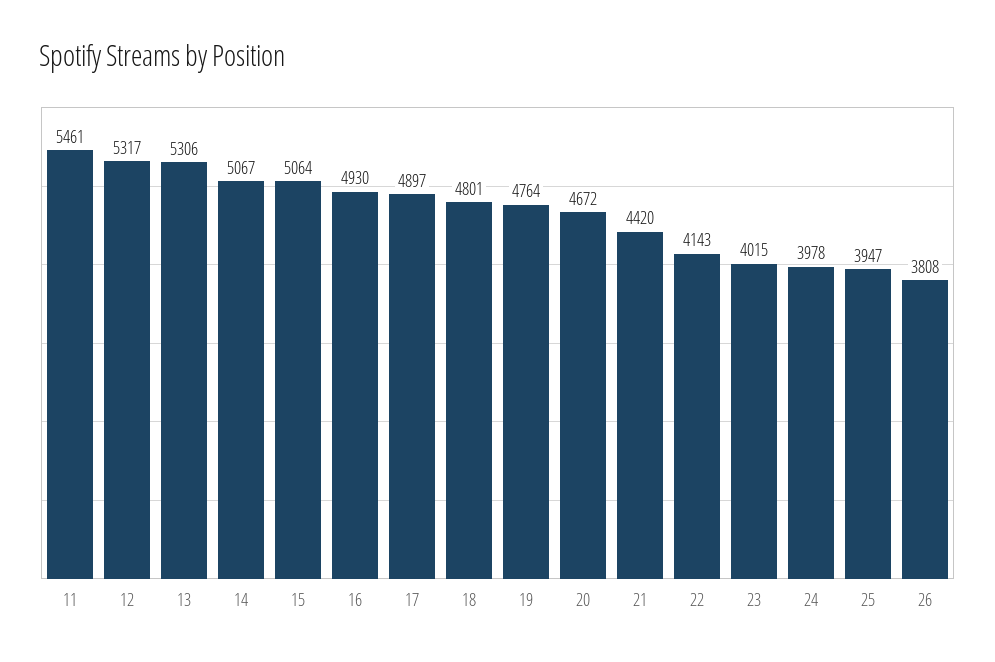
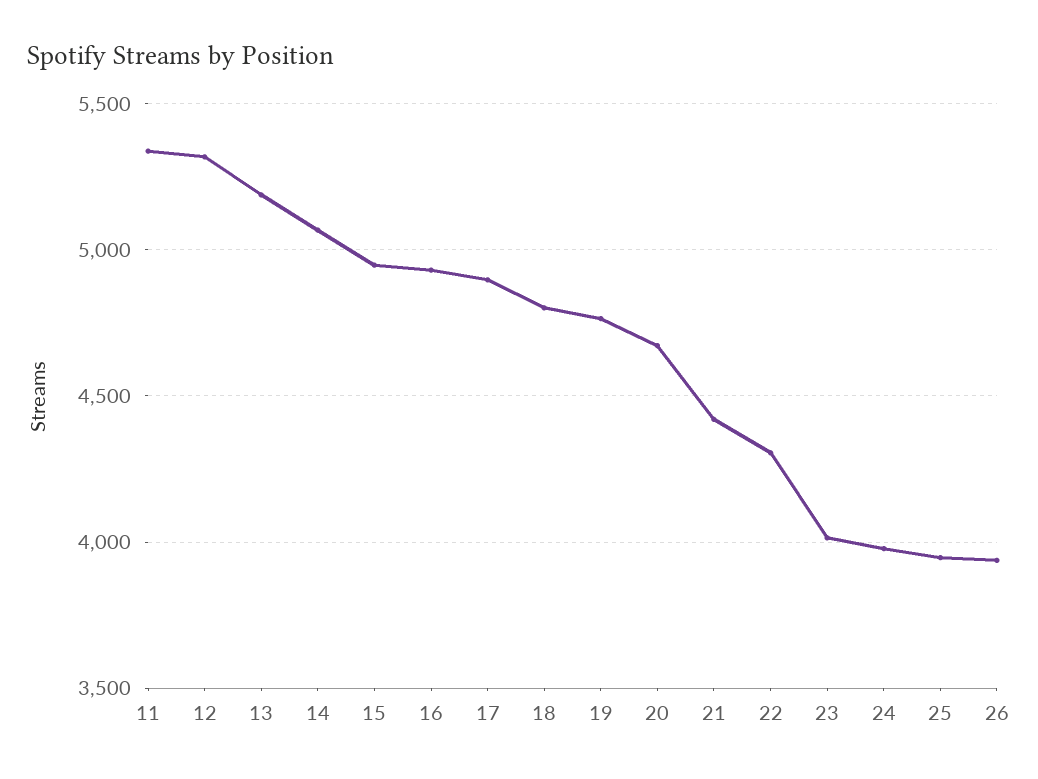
  {
-   "11": 5461,
+   "11": 5350,
    "12": 5317,
-   "13": 5306,
+   "13": 5200,
    "14": 5067,
-   "15": 5064,
+   "15": 4950,
    "16": 4930,
    "17": 4897,
    "18": 4801,
    "19": 4764,
    "20": 4672,
    "21": 4420,
-   "22": 4143,
+   "22": 4300,
    "23": 4015,
    "24": 3978,
    "25": 3947,
-   "26": 3808
+   "26": 3950
  }

